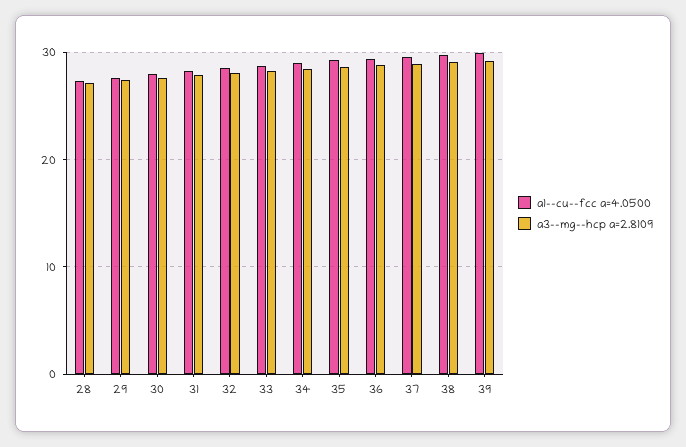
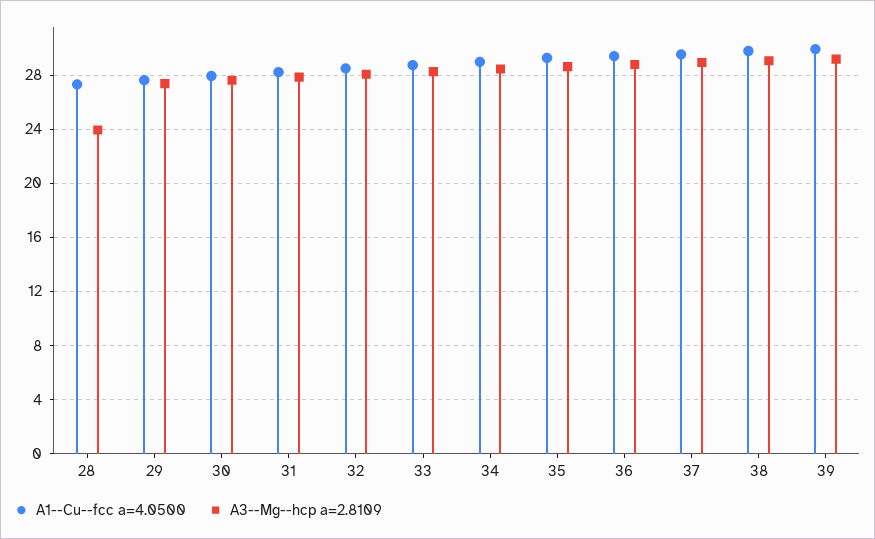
  {
    "a1--cu--fcc a=4.0500": {
      "28": 27.5,
      "29": 27.5,
      "30": 28,
      "31": 28,
      "32": 28.5,
      "33": 28.5,
      "34": 29,
      "35": 29.5,
      "36": 29.5,
      "37": 29.5,
      "38": 30,
      "39": 30
    },
    "a3--mg--hcp a=2.8109": {
-     "28": 27,
+     "28": 24,
      "29": 27.5,
      "30": 27.5,
      "31": 28,
      "32": 28,
      "33": 28.5,
      "34": 28.5,
      "35": 28.5,
      "36": 29,
      "37": 29,
      "38": 29,
      "39": 29
    }
  }

